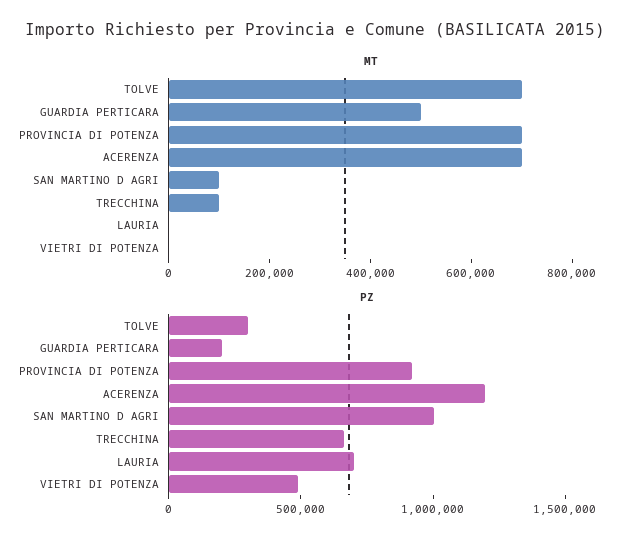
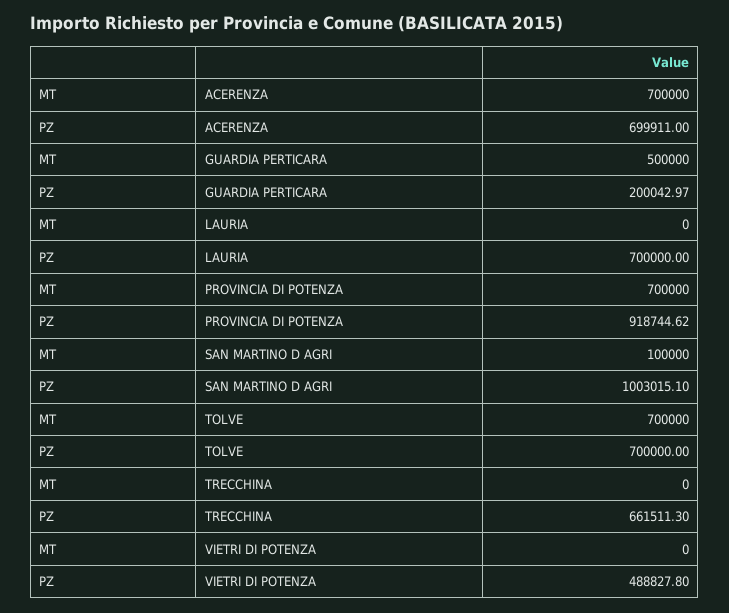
  {
    "MT": {
      "TOLVE": 700000,
      "GUARDIA PERTICARA": 500000,
      "PROVINCIA DI POTENZA": 700000,
      "ACERENZA": 700000,
      "SAN MARTINO D AGRI": 100000,
-     "TRECCHINA": 100000,
+     "TRECCHINA": 0,
      "LAURIA": 0,
      "VIETRI DI POTENZA": 0
    },
    "PZ": {
-     "TOLVE": 300000,
+     "TOLVE": 700000,
      "GUARDIA PERTICARA": 200042.97,
      "PROVINCIA DI POTENZA": 918744.62,
-     "ACERENZA": 1200000,
+     "ACERENZA": 699911,
      "SAN MARTINO D AGRI": 1003015.1,
      "TRECCHINA": 661511.3,
      "LAURIA": 700000,
      "VIETRI DI POTENZA": 488827.8
    }
  }

